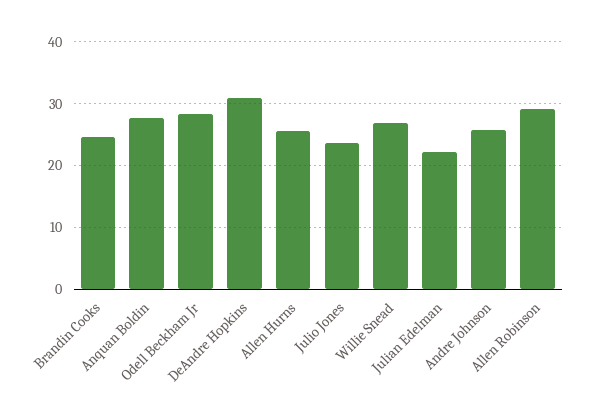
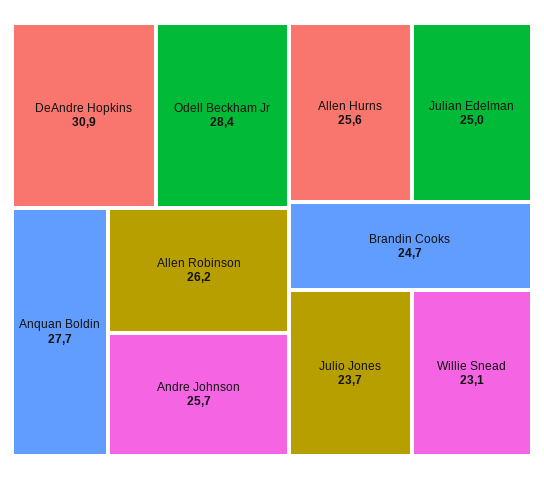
  {
    "Brandin Cooks": 24.7,
    "Anquan Boldin": 27.7,
    "Odell Beckham Jr": 28.4,
    "DeAndre Hopkins": 30.9,
    "Allen Hurns": 25.6,
    "Julio Jones": 23.7,
-   "Willie Snead": 27,
+   "Willie Snead": 23.1,
-   "Julian Edelman": 22,
+   "Julian Edelman": 25,
    "Andre Johnson": 25.7,
-   "Allen Robinson": 29
+   "Allen Robinson": 26.2
  }

